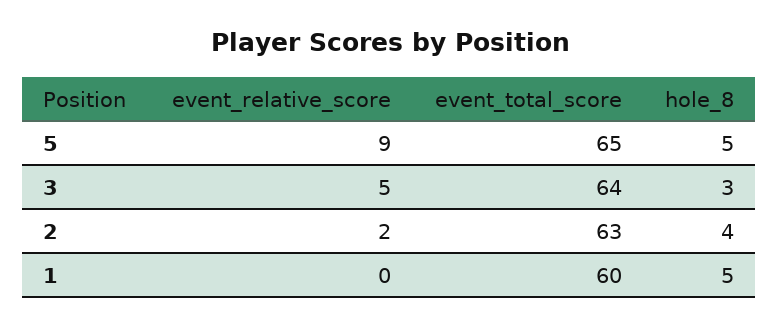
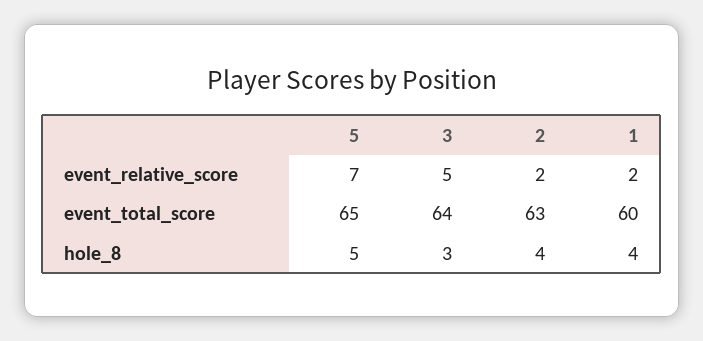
  {
    "event_relative_score": {
-     "5": 9,
+     "5": 7,
      "3": 5,
      "2": 2,
-     "1": 0
+     "1": 2
    },
    "event_total_score": {
      "5": 65,
      "3": 64,
      "2": 63,
      "1": 60
    },
    "hole_8": {
      "5": 5,
      "3": 3,
      "2": 4,
-     "1": 5
+     "1": 4
    }
  }

